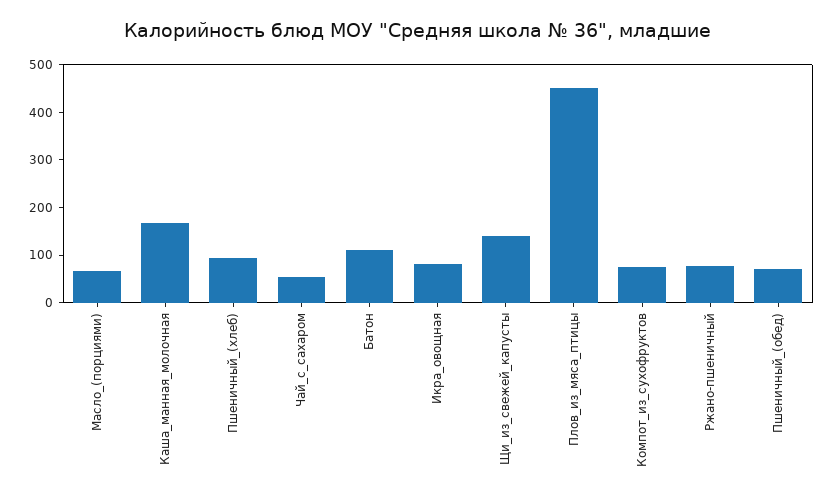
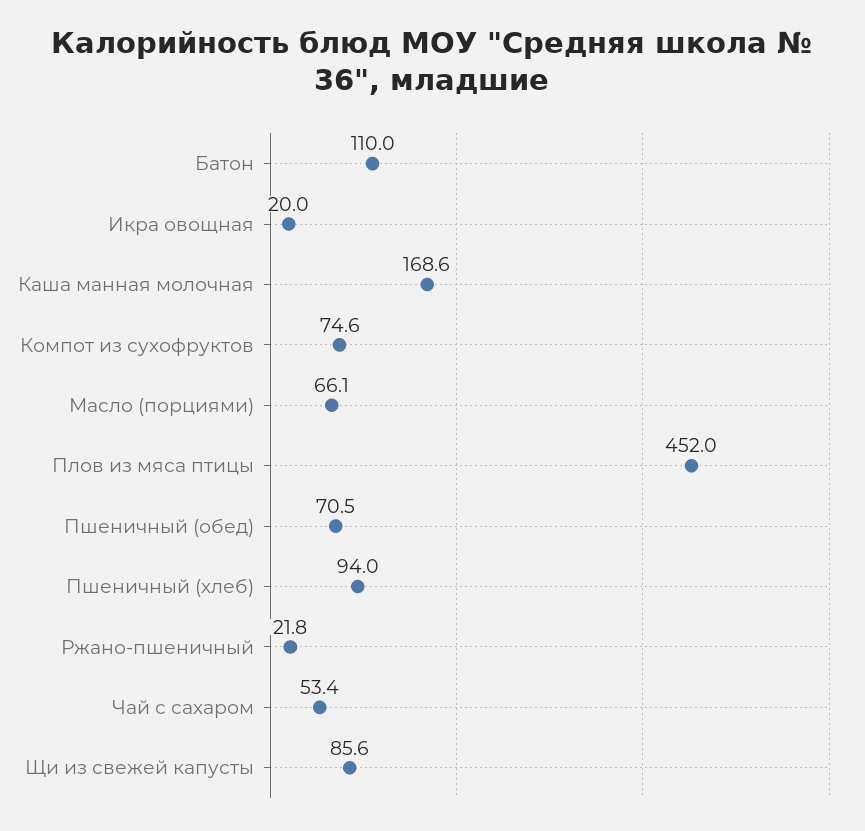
  {
    "Масло_(порциями)": 66.1,
    "Каша_манная_молочная": 168.6,
    "Пшеничный_(хлеб)": 94,
    "Чай_с_сахаром": 53.4,
    "Батон": 110,
-   "Икра_овощная": 80,
+   "Икра_овощная": 20,
-   "Щи_из_свежей_капусты": 140,
+   "Щи_из_свежей_капусты": 85.6,
    "Плов_из_мяса_птицы": 452,
    "Компот_из_сухофруктов": 74.6,
-   "Ржано-пшеничный": 80,
+   "Ржано-пшеничный": 21.8,
    "Пшеничный_(обед)": 70.5
  }

